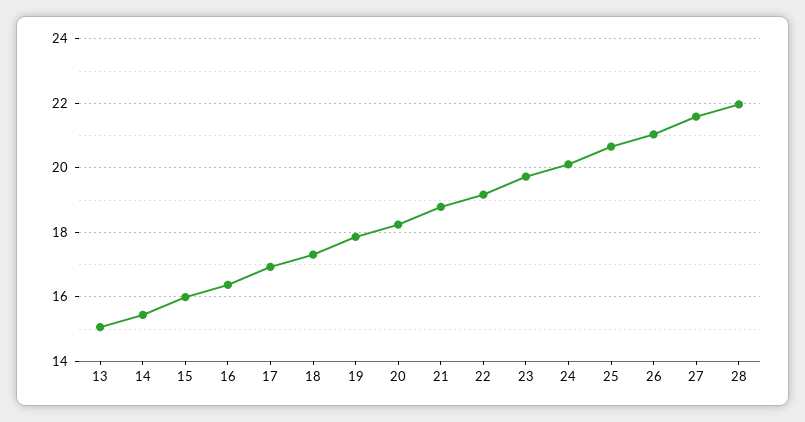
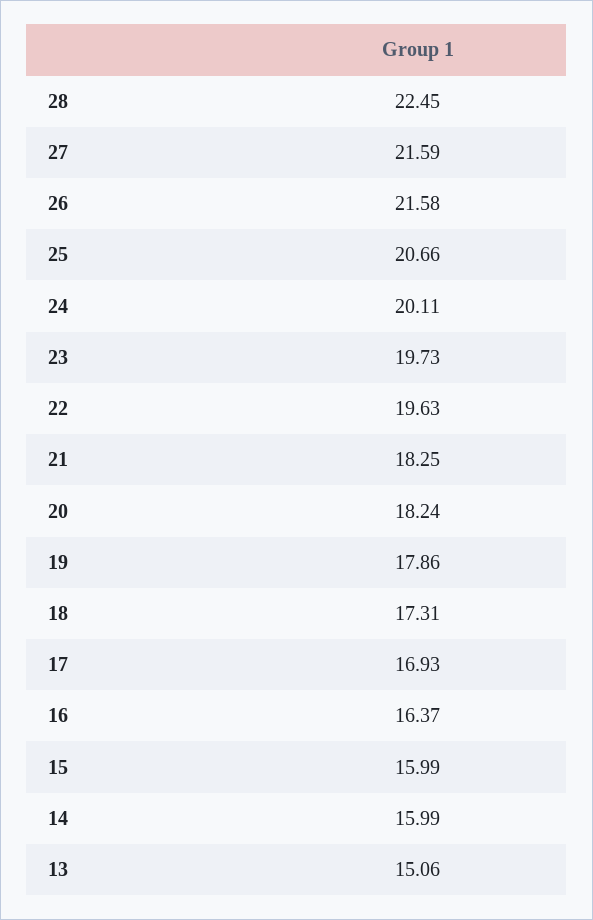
  {
    "13": 15.06,
-   "14": 15.4,
+   "14": 15.99,
    "15": 15.99,
    "16": 16.37,
    "17": 16.93,
    "18": 17.31,
    "19": 17.86,
    "20": 18.24,
-   "21": 18.8,
+   "21": 18.25,
-   "22": 19.2,
+   "22": 19.63,
    "23": 19.73,
    "24": 20.11,
    "25": 20.66,
-   "26": 21,
+   "26": 21.58,
    "27": 21.59,
-   "28": 22
+   "28": 22.45
  }

